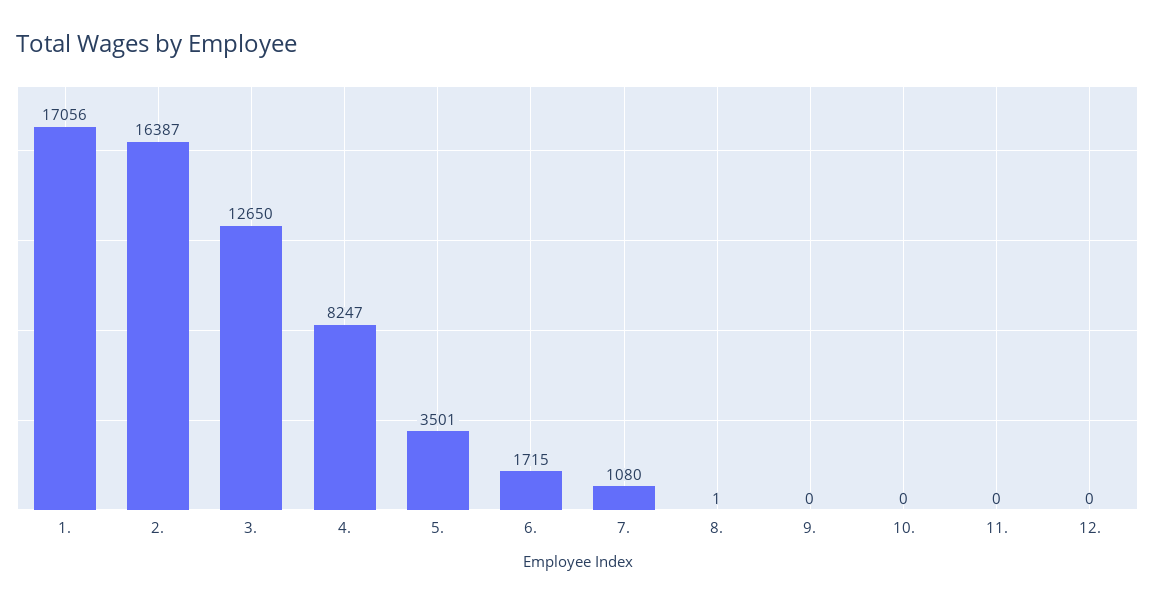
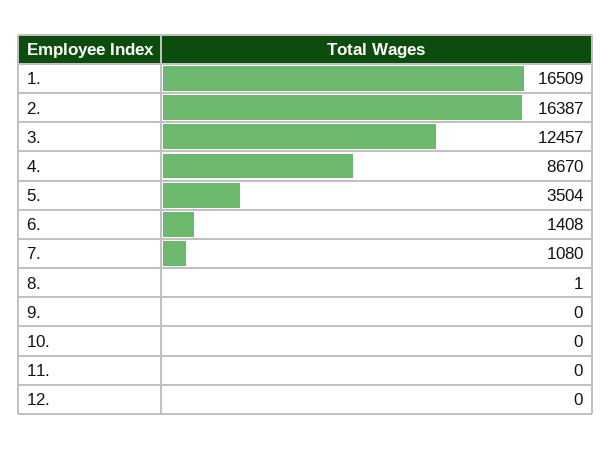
  {
-   "1.": 17056,
+   "1.": 16509,
    "2.": 16387,
-   "3.": 12650,
+   "3.": 12457,
-   "4.": 8247,
+   "4.": 8670,
-   "5.": 3501,
+   "5.": 3504,
-   "6.": 1715,
+   "6.": 1408,
    "7.": 1080,
    "8.": 1,
    "9.": 0,
    "10.": 0,
    "11.": 0,
    "12.": 0
  }

